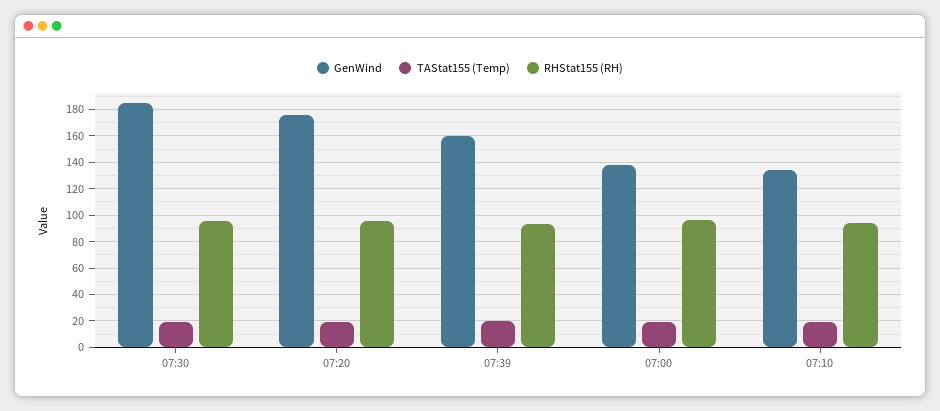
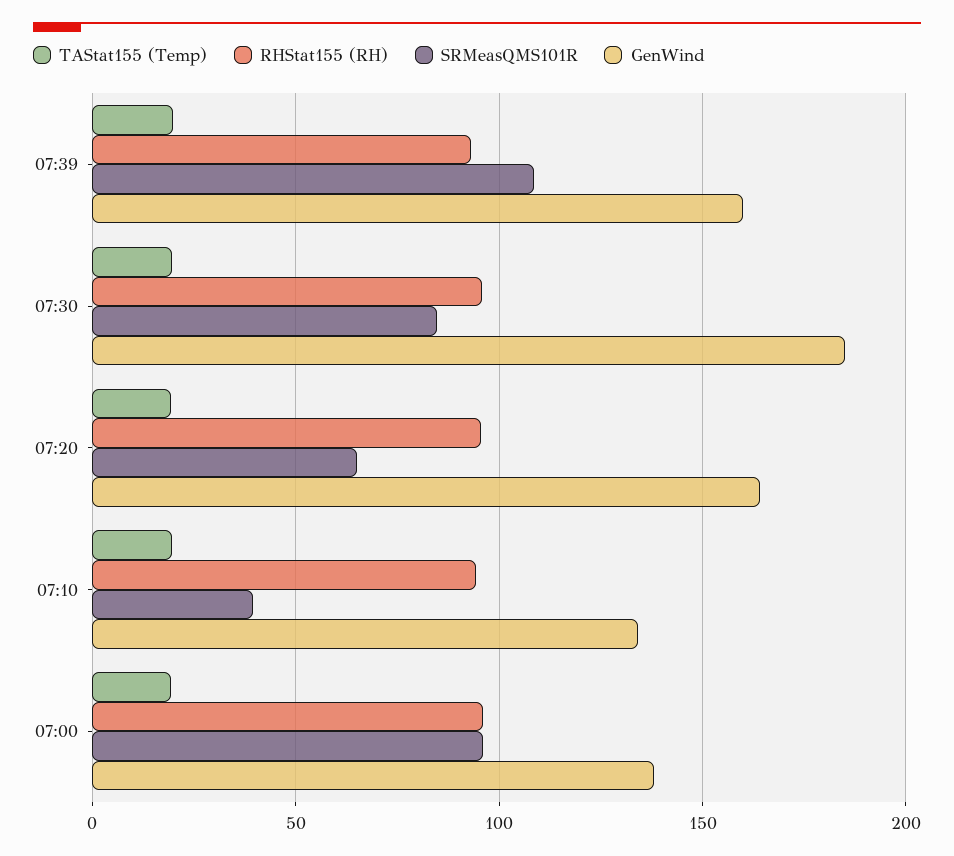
  {
    "GenWind": {
      "07:30": 185,
-     "07:20": 175,
+     "07:20": 165,
      "07:39": 160,
      "07:00": 140,
      "07:10": 135
    },
    "TAStat155 (Temp)": {
      "07:30": 20,
      "07:20": 20,
      "07:39": 20,
      "07:00": 20,
      "07:10": 20
    },
    "RHStat155 (RH)": {
      "07:30": 95,
      "07:20": 95,
      "07:39": 95,
      "07:00": 95,
      "07:10": 95
-   }
+   },
+   "SRMeasQMS101R": {
+     "07:39": 110,
+     "07:30": 85,
+     "07:20": 65,
+     "07:10": 40,
+     "07:00": 95
+   }
  }

